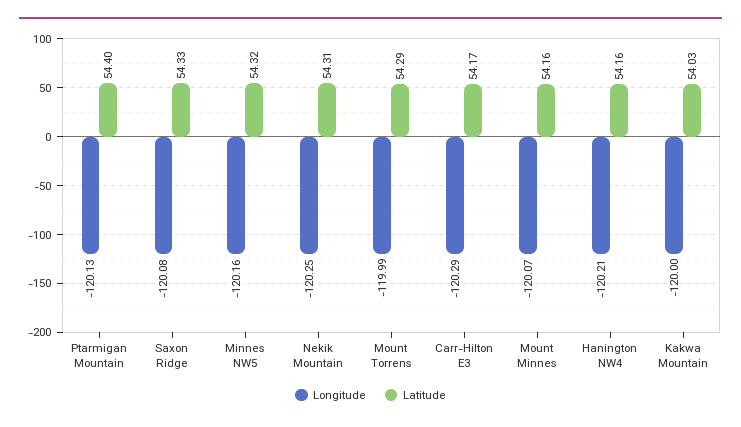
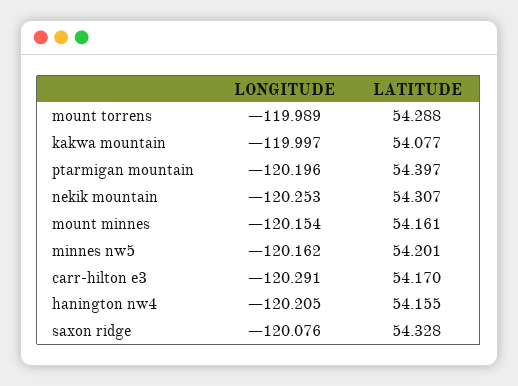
  {
    "Longitude": {
-     "Ptarmigan Mountain": -120.13,
+     "Ptarmigan Mountain": -120.196,
      "Saxon Ridge": -120.076,
      "Minnes NW5": -120.162,
      "Nekik Mountain": -120.253,
      "Mount Torrens": -119.989,
      "Carr-Hilton E3": -120.291,
-     "Mount Minnes": -120.07,
+     "Mount Minnes": -120.154,
      "Hanington NW4": -120.205,
      "Kakwa Mountain": -119.997
    },
    "Latitude": {
      "Ptarmigan Mountain": 54.397,
      "Saxon Ridge": 54.328,
-     "Minnes NW5": 54.32,
+     "Minnes NW5": 54.201,
      "Nekik Mountain": 54.307,
      "Mount Torrens": 54.288,
      "Carr-Hilton E3": 54.17,
      "Mount Minnes": 54.161,
      "Hanington NW4": 54.155,
-     "Kakwa Mountain": 54.03
+     "Kakwa Mountain": 54.077
    }
  }

